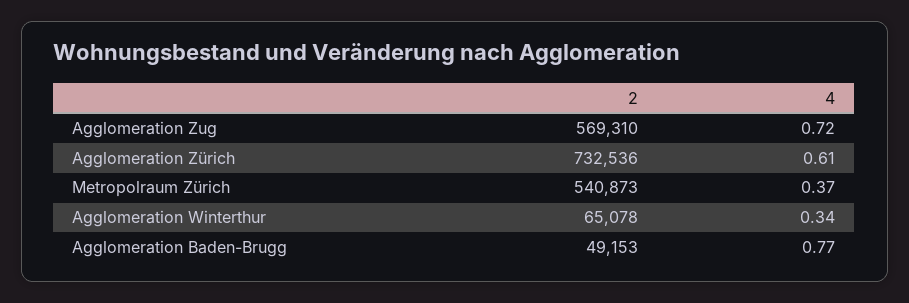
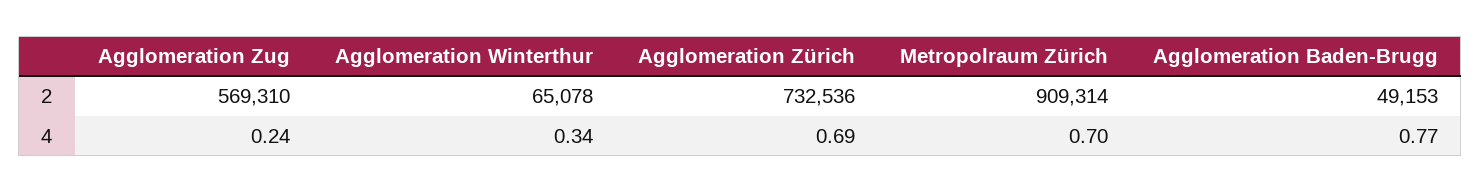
  {
    "2": {
      "Agglomeration Zug": 569310,
      "Agglomeration Zürich": 732536,
-     "Metropolraum Zürich": 540873,
+     "Metropolraum Zürich": 909314,
      "Agglomeration Winterthur": 65078,
      "Agglomeration Baden-Brugg": 49153
    },
    "4": {
-     "Agglomeration Zug": 0.72,
+     "Agglomeration Zug": 0.24,
-     "Agglomeration Zürich": 0.61,
+     "Agglomeration Zürich": 0.69,
-     "Metropolraum Zürich": 0.37,
+     "Metropolraum Zürich": 0.7,
      "Agglomeration Winterthur": 0.34,
      "Agglomeration Baden-Brugg": 0.77
    }
  }

